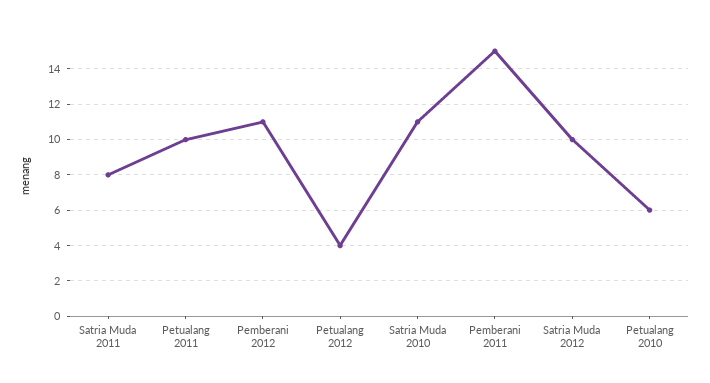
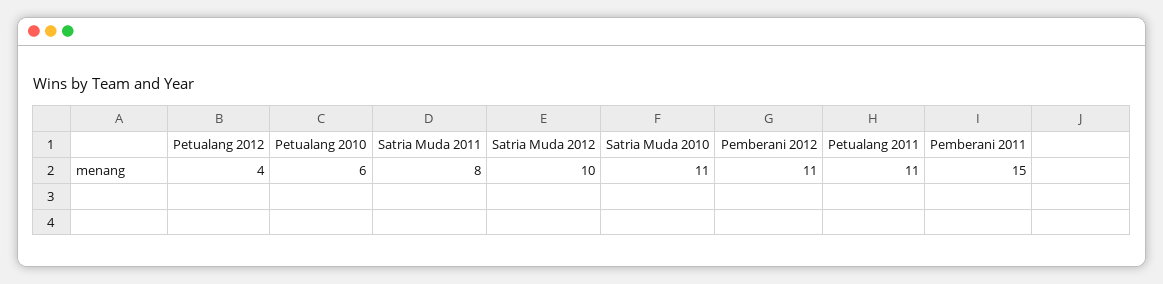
  {
    "Satria Muda 2011": 8,
-   "Petualang 2011": 10,
+   "Petualang 2011": 11,
    "Pemberani 2012": 11,
    "Petualang 2012": 4,
    "Satria Muda 2010": 11,
    "Pemberani 2011": 15,
    "Satria Muda 2012": 10,
    "Petualang 2010": 6
  }

